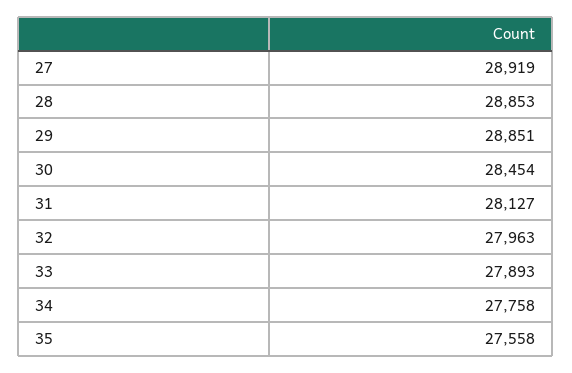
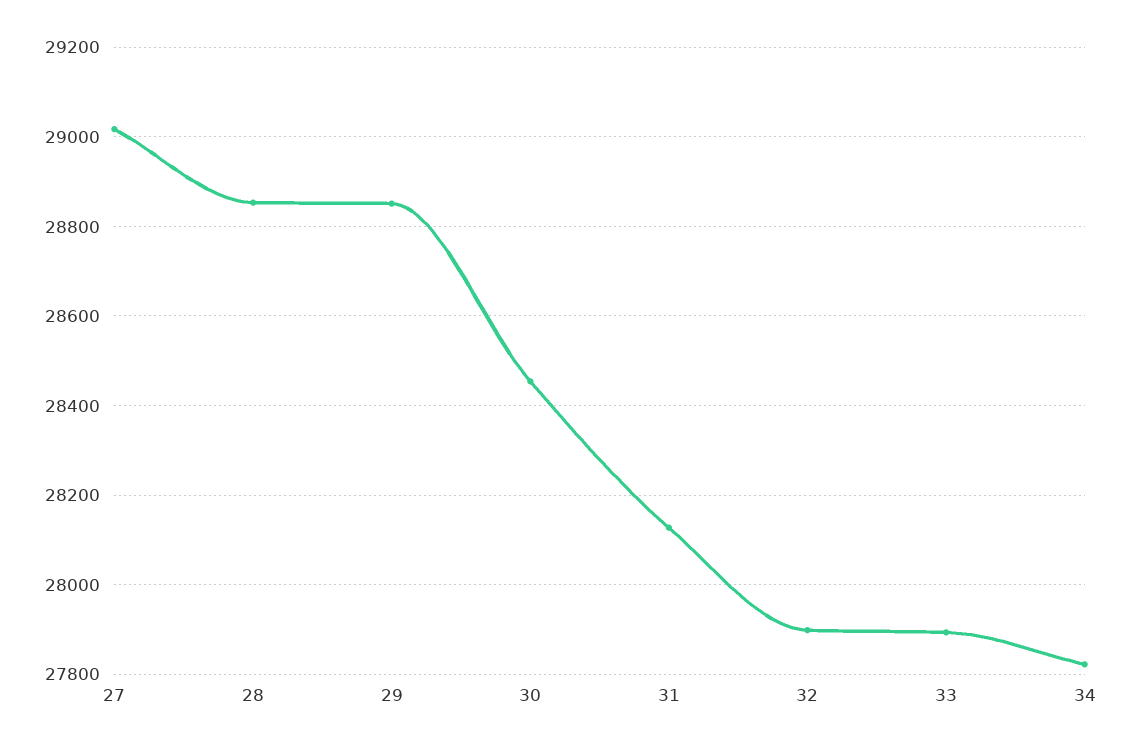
  {
-   "27": 28919,
+   "27": 29020,
    "28": 28853,
    "29": 28851,
    "30": 28454,
    "31": 28127,
-   "32": 27963,
+   "32": 27900,
    "33": 27893,
-   "34": 27758,
+   "34": 27820
-   "35": 27558
  }

